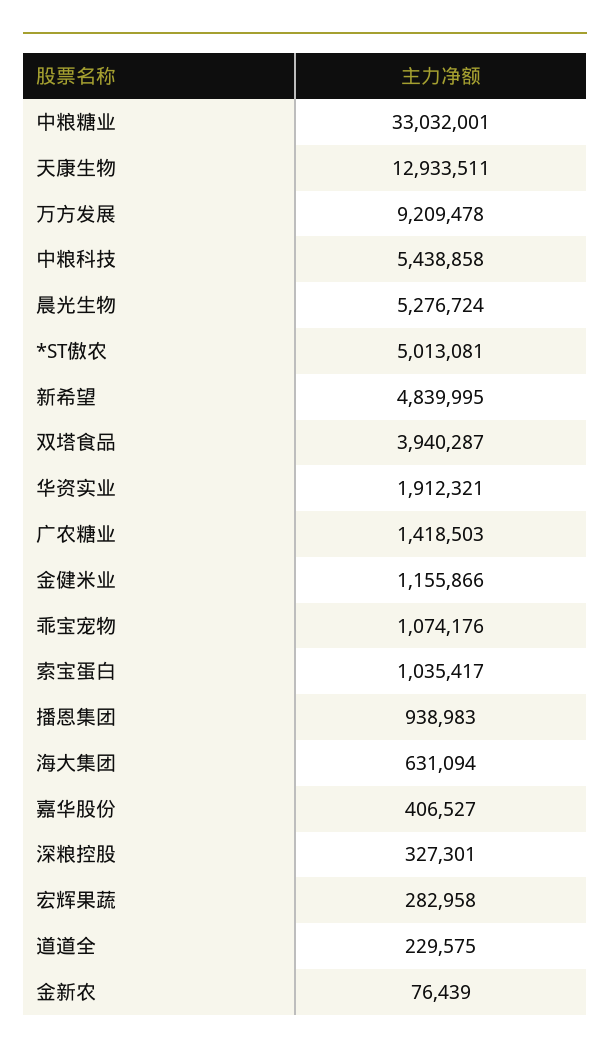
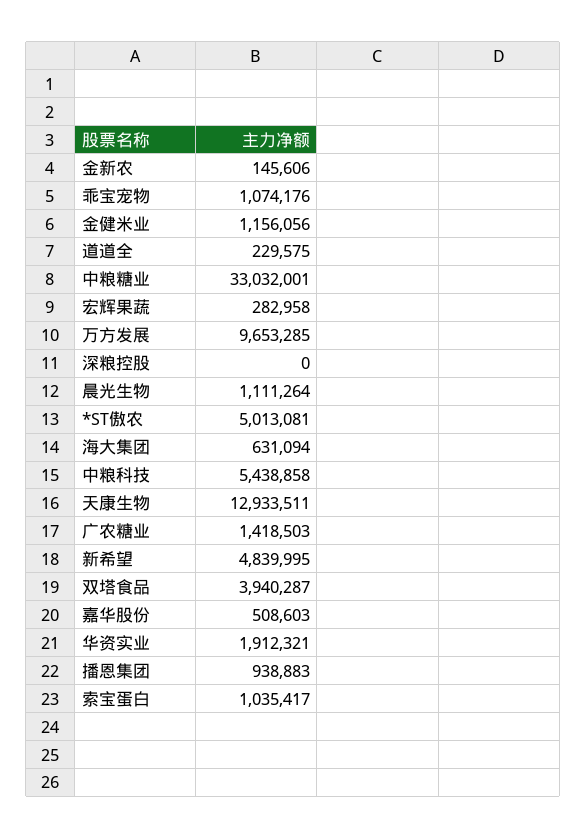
  {
    "中粮糖业": 33032001,
    "天康生物": 12933511,
-   "万方发展": 9209478,
+   "万方发展": 9653285,
    "中粮科技": 5438858,
-   "晨光生物": 5276724,
+   "晨光生物": 1111264,
    "*ST傲农": 5013081,
    "新希望": 4839995,
    "双塔食品": 3940287,
    "华资实业": 1912321,
    "广农糖业": 1418503,
-   "金健米业": 1155866,
+   "金健米业": 1156056,
    "乖宝宠物": 1074176,
    "索宝蛋白": 1035417,
-   "播恩集团": 938983,
+   "播恩集团": 938883,
    "海大集团": 631094,
-   "嘉华股份": 406527,
+   "嘉华股份": 508603,
-   "深粮控股": 327301,
+   "深粮控股": 0,
    "宏辉果蔬": 282958,
    "道道全": 229575,
-   "金新农": 76439
+   "金新农": 145606
  }

